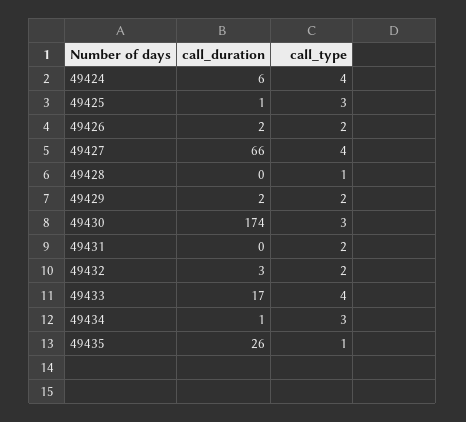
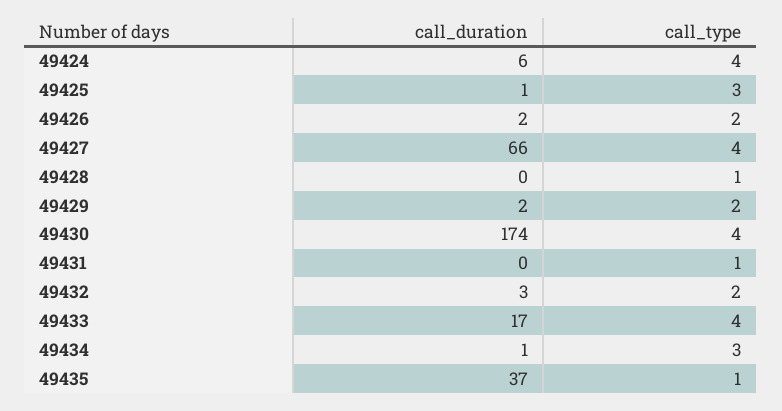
  {
    "call_duration": {
      "49424": 6,
      "49425": 1,
      "49426": 2,
      "49427": 66,
      "49428": 0,
      "49429": 2,
      "49430": 174,
      "49431": 0,
      "49432": 3,
      "49433": 17,
      "49434": 1,
-     "49435": 26
+     "49435": 37
    },
    "call_type": {
      "49424": 4,
      "49425": 3,
      "49426": 2,
      "49427": 4,
      "49428": 1,
      "49429": 2,
-     "49430": 3,
+     "49430": 4,
-     "49431": 2,
+     "49431": 1,
      "49432": 2,
      "49433": 4,
      "49434": 3,
      "49435": 1
    }
  }

